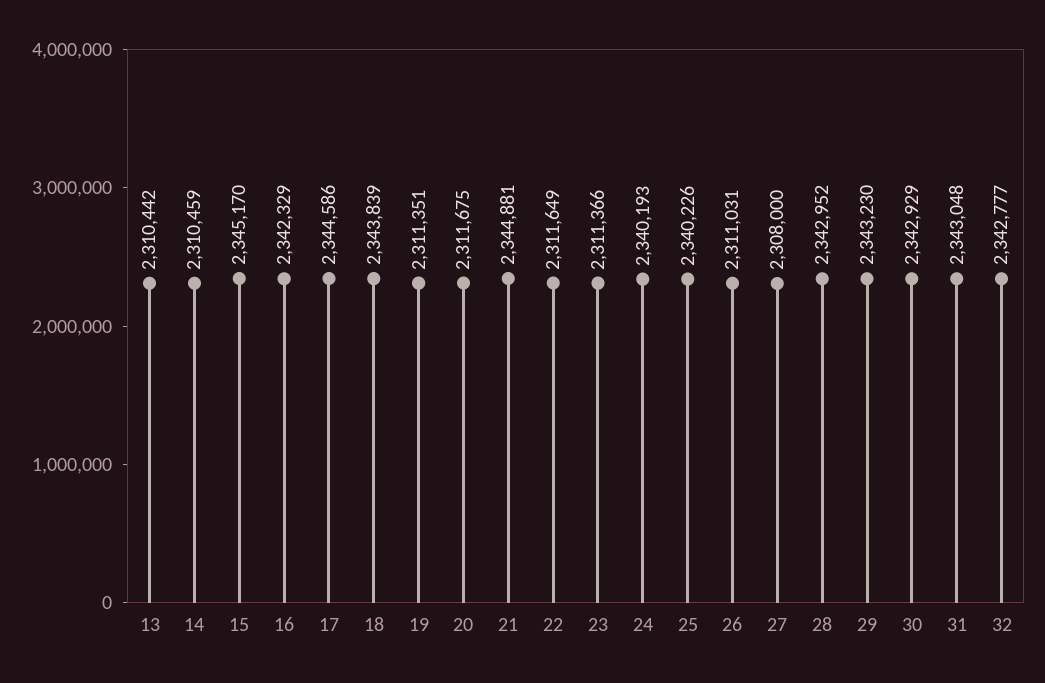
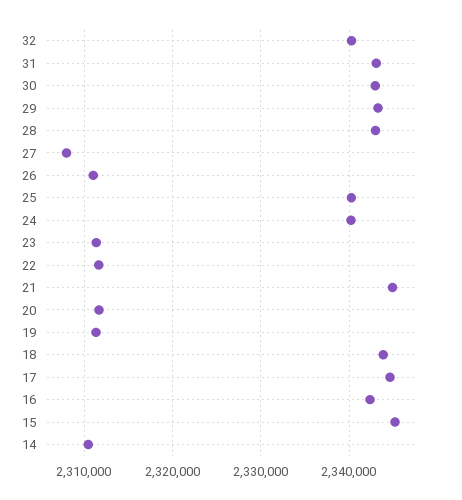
  {
-   "13": 2310442,
    "14": 2310459,
    "15": 2345170,
    "16": 2342329,
    "17": 2344586,
    "18": 2343839,
    "19": 2311351,
    "20": 2311675,
    "21": 2344881,
    "22": 2311649,
    "23": 2311366,
    "24": 2340193,
    "25": 2340226,
    "26": 2311031,
    "27": 2308000,
    "28": 2342952,
    "29": 2343230,
    "30": 2342929,
    "31": 2343048,
-   "32": 2342777
+   "32": 2340000
  }

